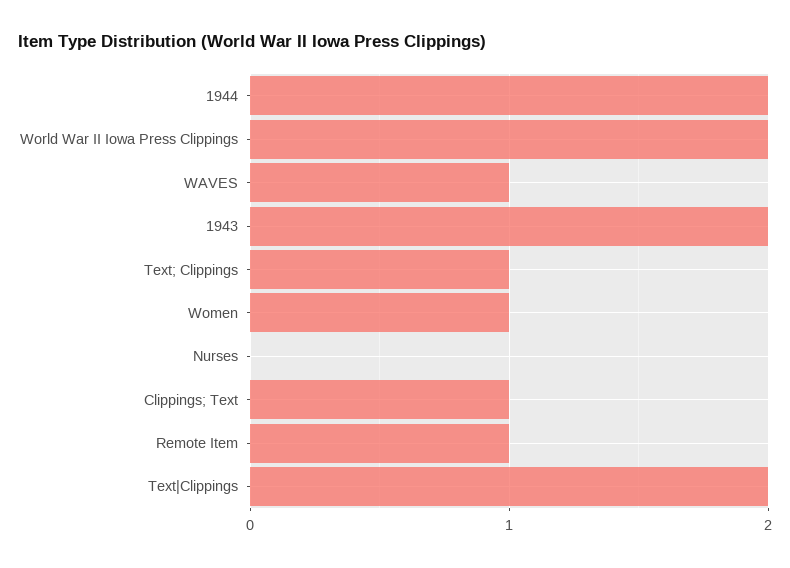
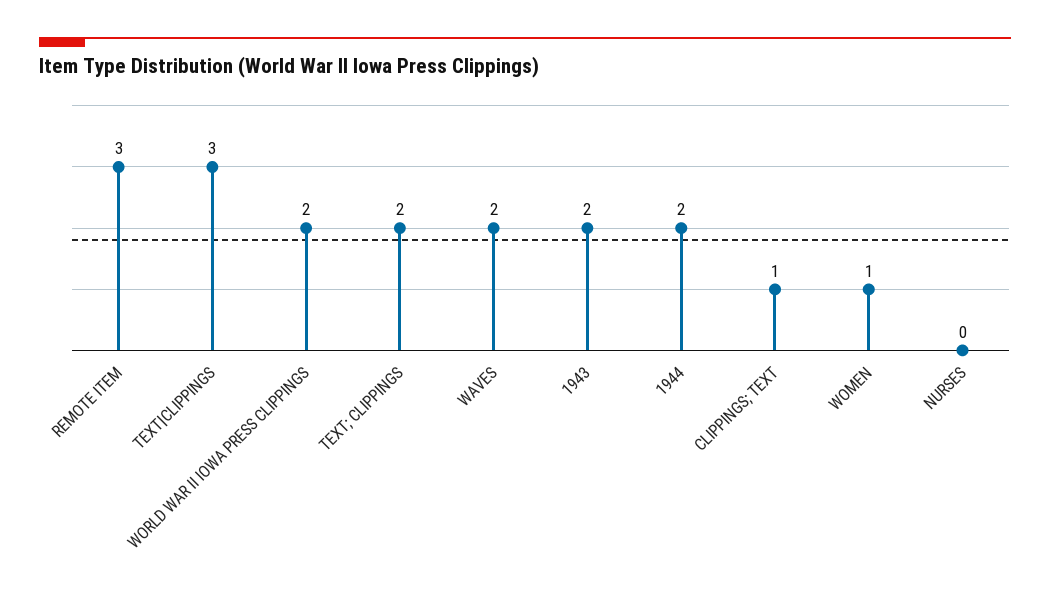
  {
    "1944": 2,
    "World War II Iowa Press Clippings": 2,
-   "WAVES": 1,
+   "WAVES": 2,
    "1943": 2,
-   "Text; Clippings": 1,
+   "Text; Clippings": 2,
    "Women": 1,
    "Nurses": 0,
    "Clippings; Text": 1,
-   "Remote Item": 1,
+   "Remote Item": 3,
-   "Text|Clippings": 2
+   "Text|Clippings": 3
  }

